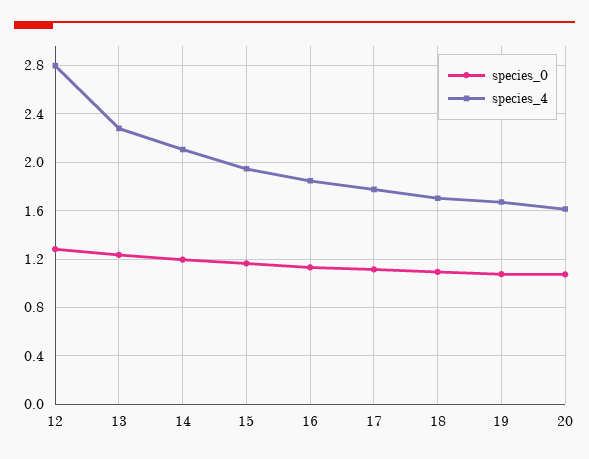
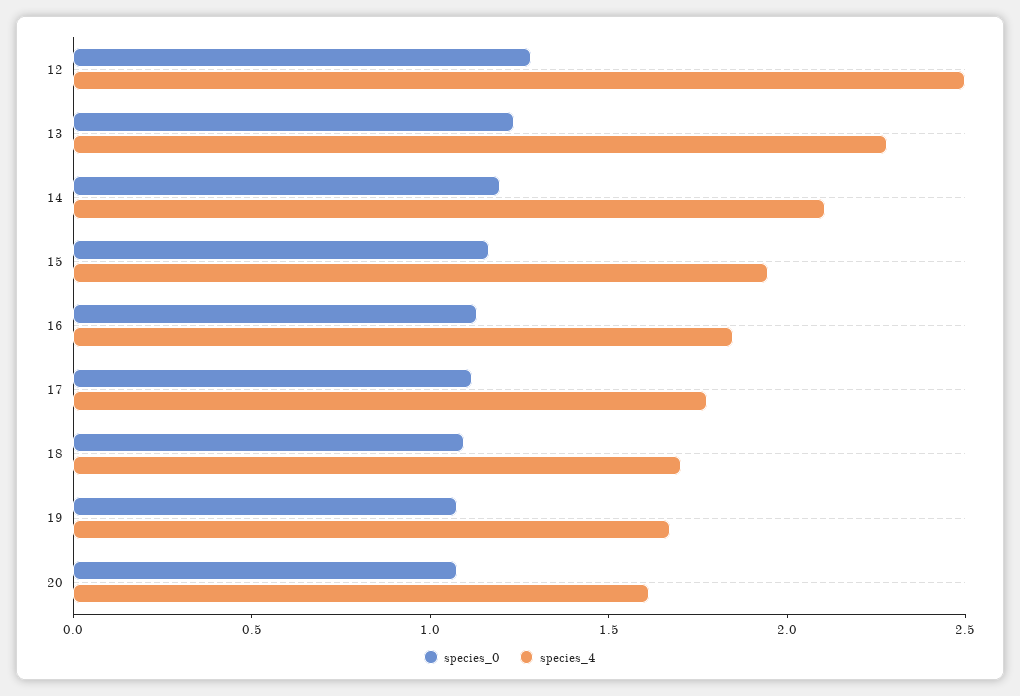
  {
    "species_0": {
      "12": 1.3,
      "13": 1.25,
      "14": 1.2,
      "15": 1.15,
      "16": 1.15,
      "17": 1.1,
      "18": 1.1,
      "19": 1.1,
      "20": 1.05
    },
    "species_4": {
-     "12": 2.8,
+     "12": 2.5,
      "13": 2.3,
      "14": 2.1,
      "15": 1.95,
      "16": 1.85,
      "17": 1.8,
      "18": 1.7,
      "19": 1.65,
      "20": 1.6
    }
  }

